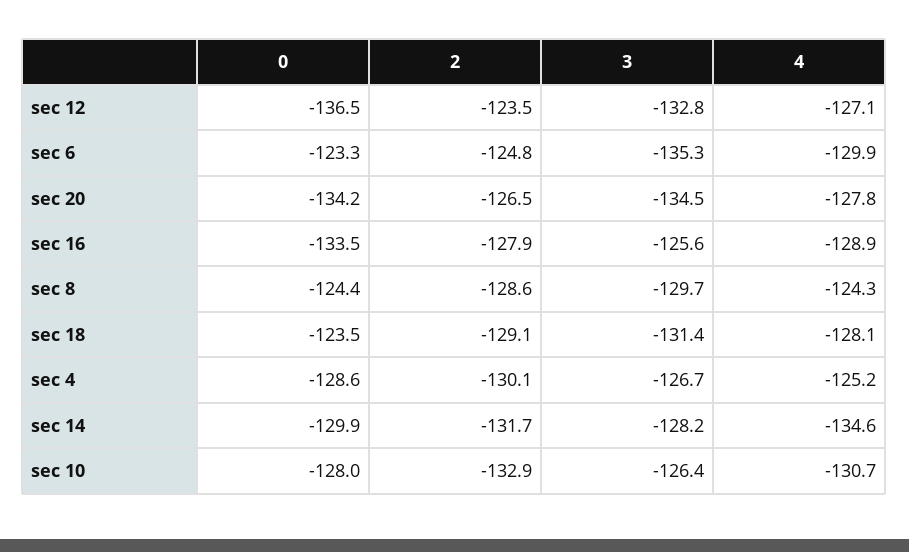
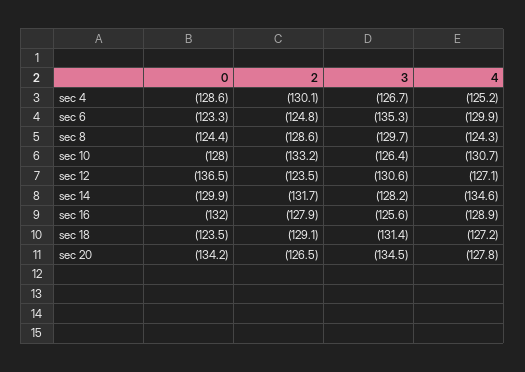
  {
    "0": {
      "sec 12": -136.5,
      "sec 6": -123.3,
      "sec 20": -134.2,
-     "sec 16": -133.5,
+     "sec 16": -132,
      "sec 8": -124.4,
      "sec 18": -123.5,
      "sec 4": -128.6,
      "sec 14": -129.9,
      "sec 10": -128
    },
    "2": {
      "sec 12": -123.5,
      "sec 6": -124.8,
      "sec 20": -126.5,
      "sec 16": -127.9,
      "sec 8": -128.6,
      "sec 18": -129.1,
      "sec 4": -130.1,
      "sec 14": -131.7,
-     "sec 10": -132.9
+     "sec 10": -133.2
    },
    "3": {
-     "sec 12": -132.8,
+     "sec 12": -130.6,
      "sec 6": -135.3,
      "sec 20": -134.5,
      "sec 16": -125.6,
      "sec 8": -129.7,
      "sec 18": -131.4,
      "sec 4": -126.7,
      "sec 14": -128.2,
      "sec 10": -126.4
    },
    "4": {
      "sec 12": -127.1,
      "sec 6": -129.9,
      "sec 20": -127.8,
      "sec 16": -128.9,
      "sec 8": -124.3,
-     "sec 18": -128.1,
+     "sec 18": -127.2,
      "sec 4": -125.2,
      "sec 14": -134.6,
      "sec 10": -130.7
    }
  }

